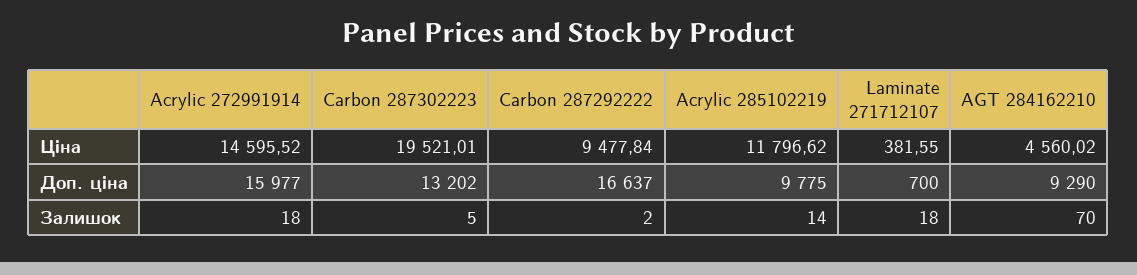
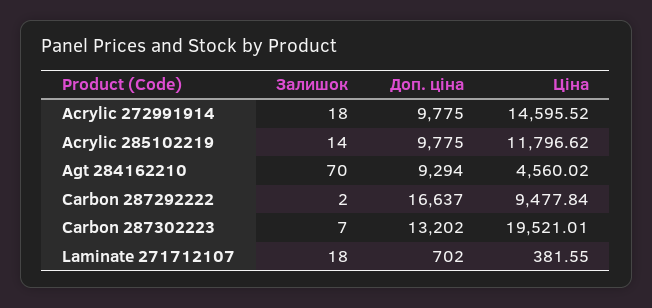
  {
    "Acrylic 272991914": {
      "Ціна": 14595.52,
-     "Доп. ціна": 15977,
+     "Доп. ціна": 9775,
      "Залишок": 18
    },
    "Carbon 287302223": {
      "Ціна": 19521.01,
      "Доп. ціна": 13202,
-     "Залишок": 5
+     "Залишок": 7
    },
    "Carbon 287292222": {
      "Ціна": 9477.84,
      "Доп. ціна": 16637,
      "Залишок": 2
    },
    "Acrylic 285102219": {
      "Ціна": 11796.62,
      "Доп. ціна": 9775,
      "Залишок": 14
    },
    "Laminate 271712107": {
      "Ціна": 381.55,
-     "Доп. ціна": 700,
+     "Доп. ціна": 702,
      "Залишок": 18
    },
    "AGT 284162210": {
      "Ціна": 4560.02,
-     "Доп. ціна": 9290,
+     "Доп. ціна": 9294,
      "Залишок": 70
    }
  }

